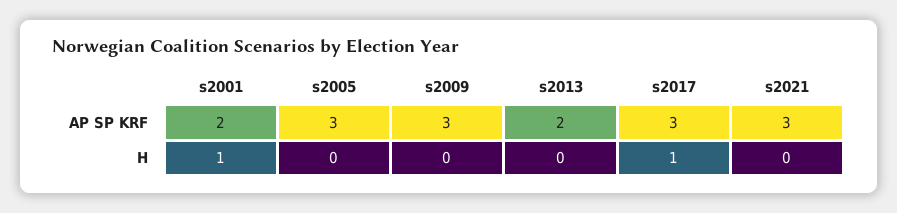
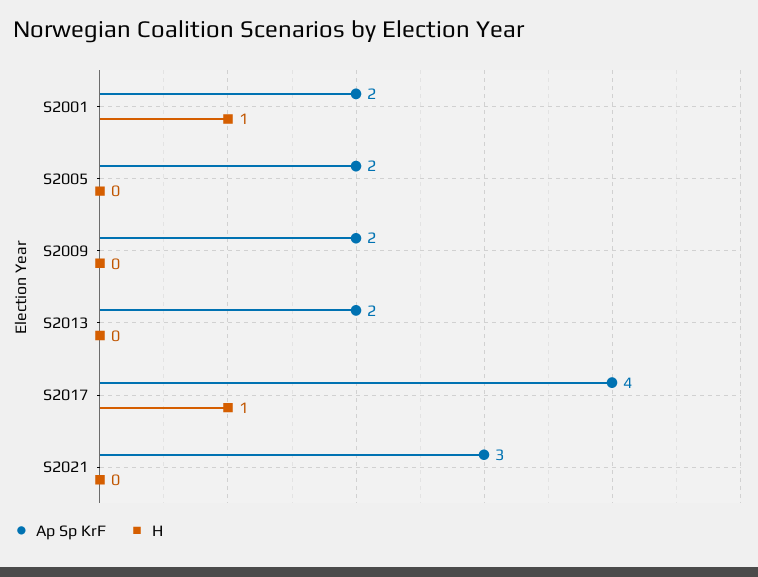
  {
    "AP SP KRF": {
      "s2001": 2,
-     "s2005": 3,
+     "s2005": 2,
-     "s2009": 3,
+     "s2009": 2,
      "s2013": 2,
-     "s2017": 3,
+     "s2017": 4,
      "s2021": 3
    },
    "H": {
      "s2001": 1,
      "s2005": 0,
      "s2009": 0,
      "s2013": 0,
      "s2017": 1,
      "s2021": 0
    }
  }

